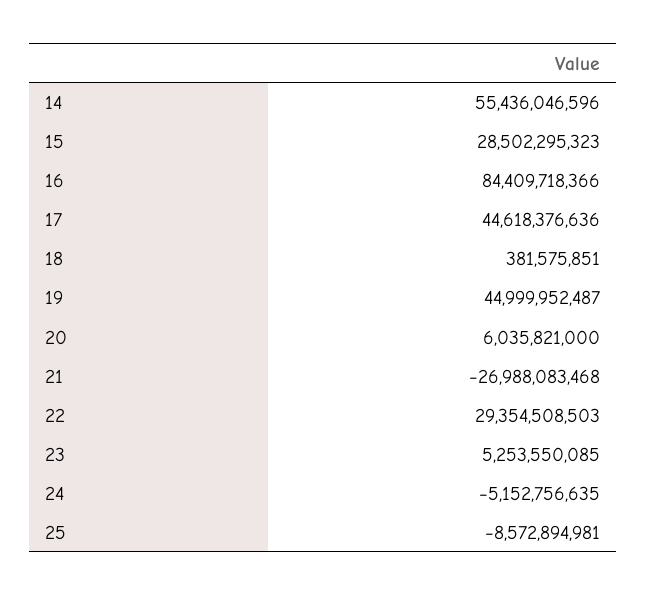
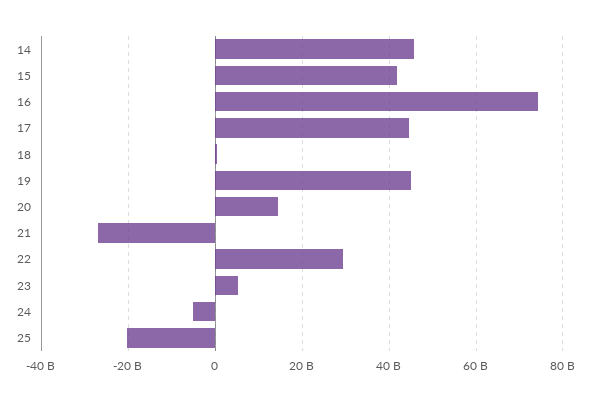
  {
-   "14": 55436046596,
+   "14": 46000000000,
-   "15": 28502295323,
+   "15": 42000000000,
-   "16": 84409718366,
+   "16": 74000000000,
    "17": 44618376636,
    "18": 381575851,
    "19": 44999952487,
-   "20": 6035821000,
+   "20": 14000000000,
    "21": -26988083468,
    "22": 29354508503,
    "23": 5253550085,
    "24": -5152756635,
-   "25": -8572894981
+   "25": -20000000000
  }

